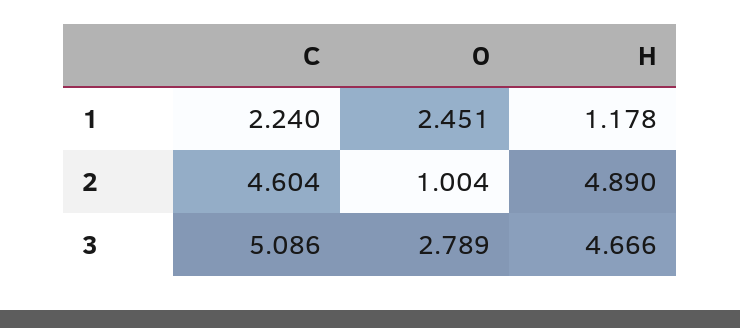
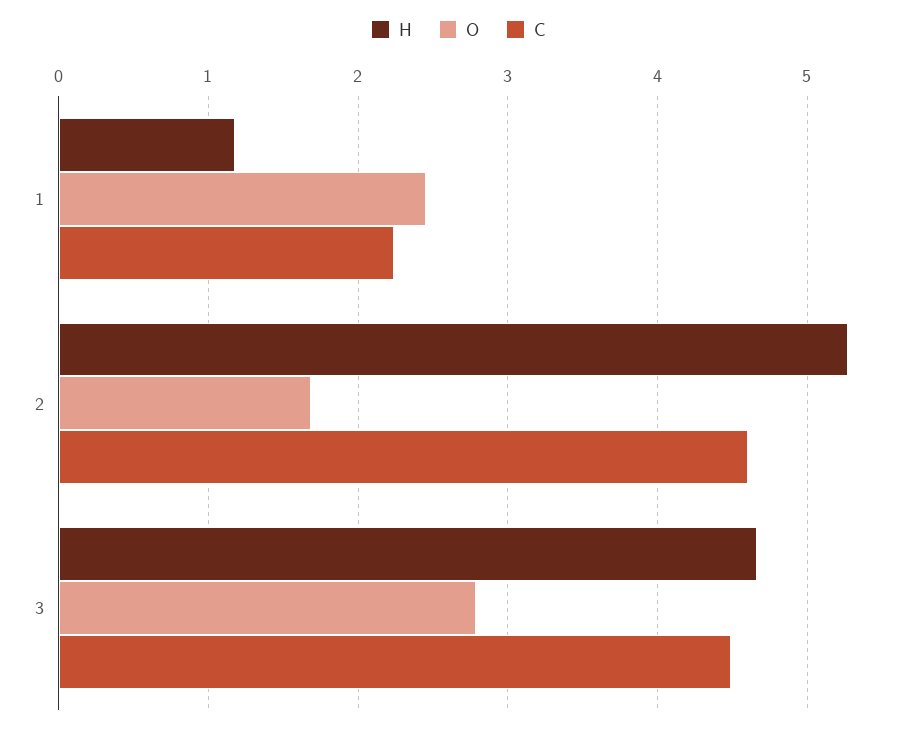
  {
    "C": {
      "1": 2.24,
      "2": 4.604,
-     "3": 5.086
+     "3": 4.5
    },
    "O": {
      "1": 2.451,
-     "2": 1.004,
+     "2": 1.7,
      "3": 2.789
    },
    "H": {
      "1": 1.178,
-     "2": 4.89,
+     "2": 5.3,
      "3": 4.666
    }
  }

